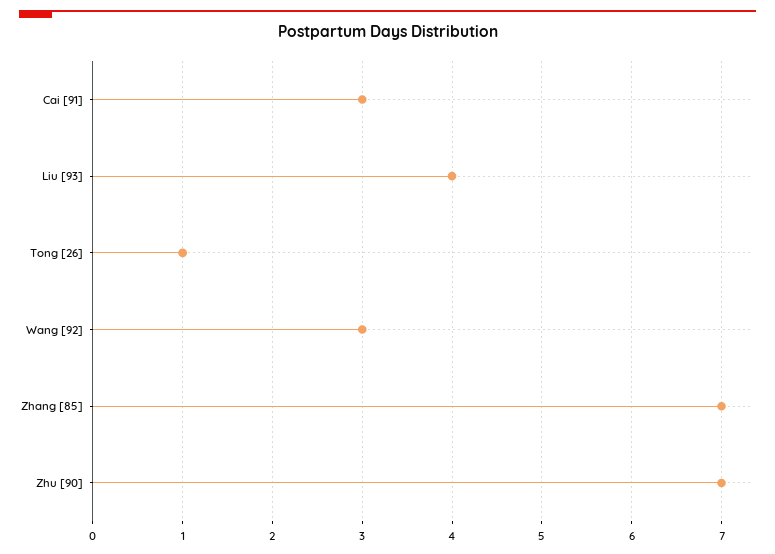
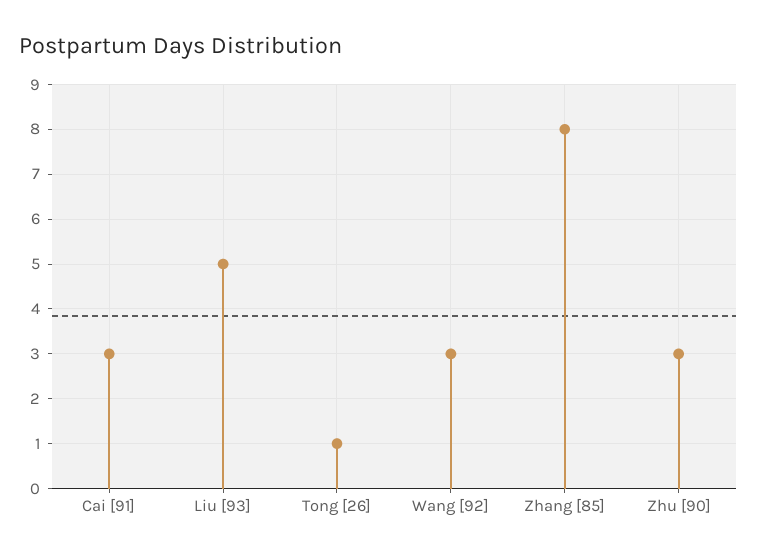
  {
    "Cai [91]": 3,
-   "Liu [93]": 4,
+   "Liu [93]": 5,
    "Tong [26]": 1,
    "Wang [92]": 3,
-   "Zhang [85]": 7,
+   "Zhang [85]": 8,
-   "Zhu [90]": 7
+   "Zhu [90]": 3
  }

